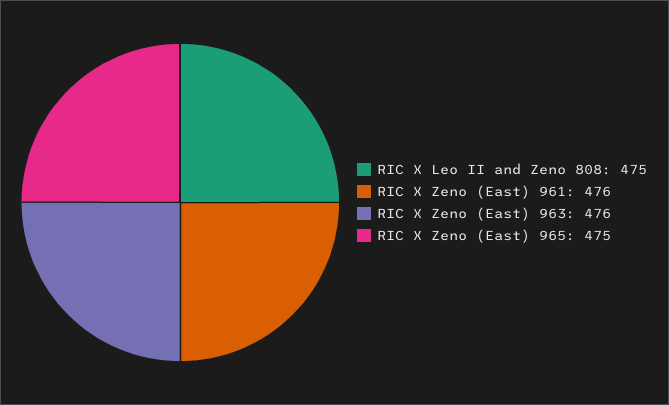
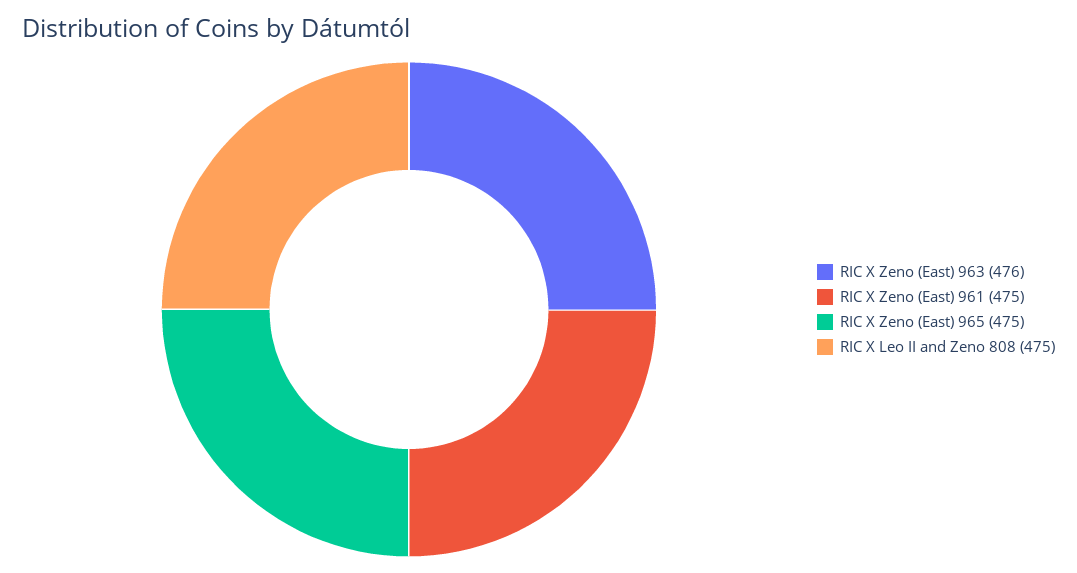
  {
    "RIC X Leo II and Zeno 808": 475,
-   "RIC X Zeno (East) 961": 476,
+   "RIC X Zeno (East) 961": 475,
    "RIC X Zeno (East) 963": 476,
    "RIC X Zeno (East) 965": 475
  }

